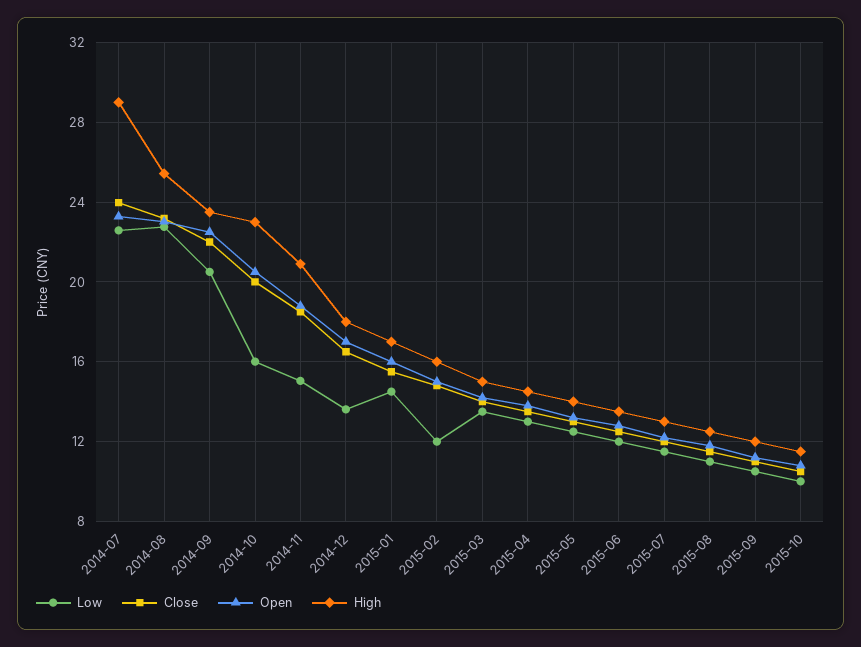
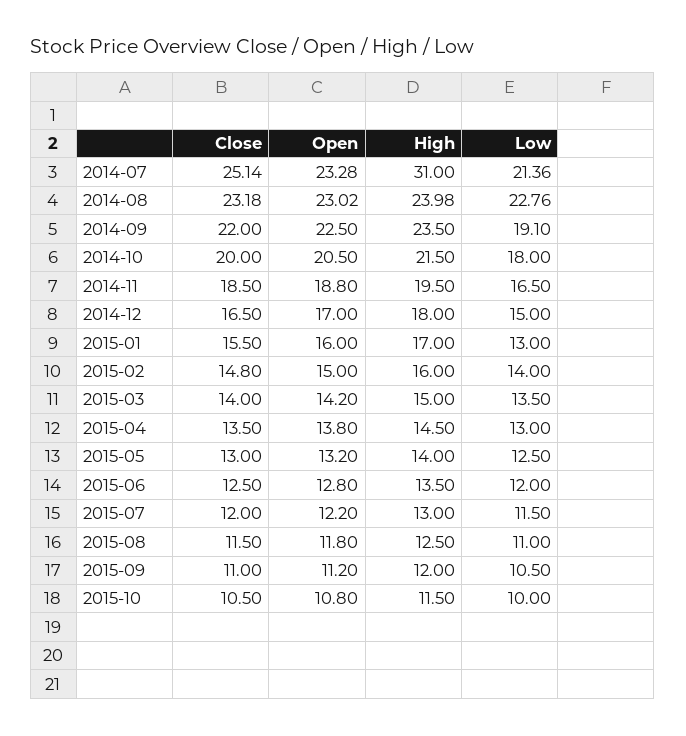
  {
    "Low": {
-     "2014-07": 22.5,
+     "2014-07": 21.36,
      "2014-08": 22.76,
-     "2014-09": 20.5,
+     "2014-09": 19.1,
-     "2014-10": 16,
+     "2014-10": 18,
-     "2014-11": 15,
+     "2014-11": 16.5,
-     "2014-12": 13.5,
+     "2014-12": 15,
-     "2015-01": 14.5,
+     "2015-01": 13,
-     "2015-02": 12,
+     "2015-02": 14,
      "2015-03": 13.5,
      "2015-04": 13,
      "2015-05": 12.5,
      "2015-06": 12,
      "2015-07": 11.5,
      "2015-08": 11,
      "2015-09": 10.5,
      "2015-10": 10
    },
    "Close": {
-     "2014-07": 24,
+     "2014-07": 25.14,
      "2014-08": 23.18,
      "2014-09": 22,
      "2014-10": 20,
      "2014-11": 18.5,
      "2014-12": 16.5,
      "2015-01": 15.5,
      "2015-02": 14.8,
      "2015-03": 14,
      "2015-04": 13.5,
      "2015-05": 13,
      "2015-06": 12.5,
      "2015-07": 12,
      "2015-08": 11.5,
      "2015-09": 11,
      "2015-10": 10.5
    },
    "Open": {
      "2014-07": 23.28,
      "2014-08": 23.02,
      "2014-09": 22.5,
      "2014-10": 20.5,
      "2014-11": 18.8,
      "2014-12": 17,
      "2015-01": 16,
      "2015-02": 15,
      "2015-03": 14.2,
      "2015-04": 13.8,
      "2015-05": 13.2,
      "2015-06": 12.8,
      "2015-07": 12.2,
      "2015-08": 11.8,
      "2015-09": 11.2,
      "2015-10": 10.8
    },
    "High": {
-     "2014-07": 29,
+     "2014-07": 31,
-     "2014-08": 25.5,
+     "2014-08": 23.98,
      "2014-09": 23.5,
-     "2014-10": 23,
+     "2014-10": 21.5,
-     "2014-11": 21,
+     "2014-11": 19.5,
      "2014-12": 18,
      "2015-01": 17,
      "2015-02": 16,
      "2015-03": 15,
      "2015-04": 14.5,
      "2015-05": 14,
      "2015-06": 13.5,
      "2015-07": 13,
      "2015-08": 12.5,
      "2015-09": 12,
      "2015-10": 11.5
    }
  }

